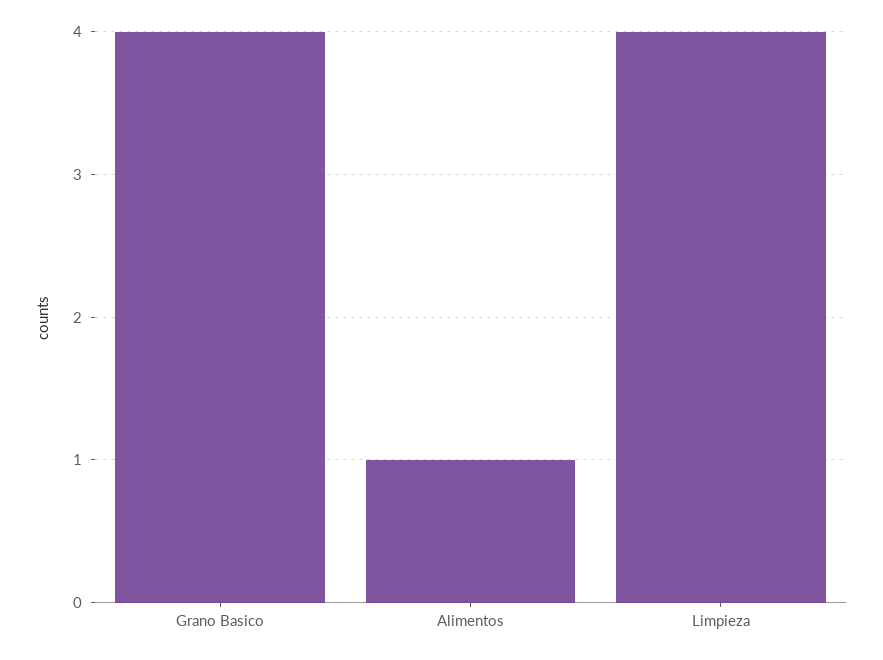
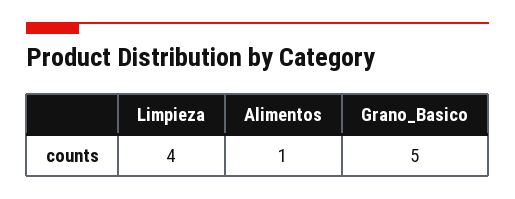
  {
-   "Grano Basico": 4,
+   "Grano Basico": 5,
    "Alimentos": 1,
    "Limpieza": 4
  }

